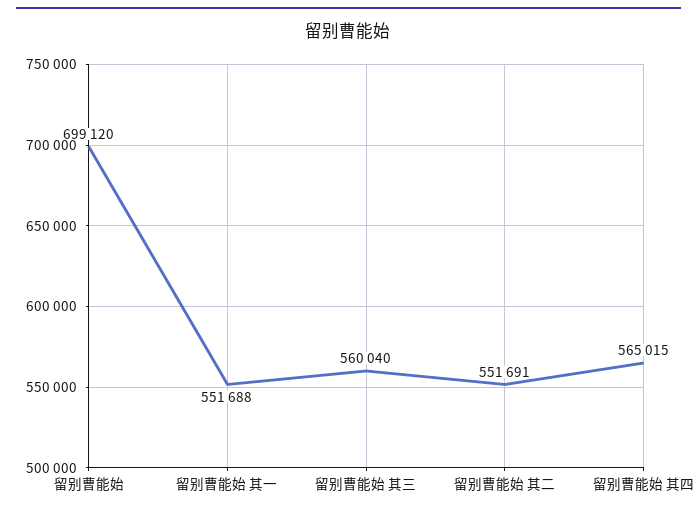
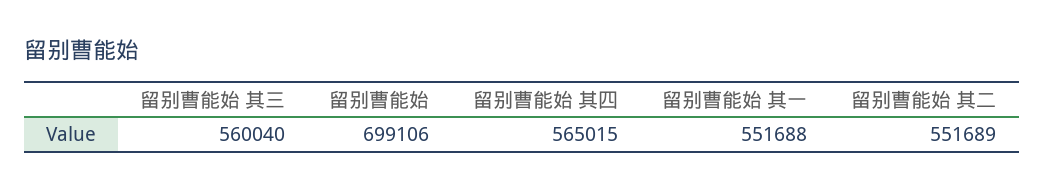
  {
-   "留别曹能始": 699120,
+   "留别曹能始": 699106,
    "留别曹能始 其一": 551688,
    "留别曹能始 其三": 560040,
-   "留别曹能始 其二": 551691,
+   "留别曹能始 其二": 551689,
    "留别曹能始 其四": 565015
  }

